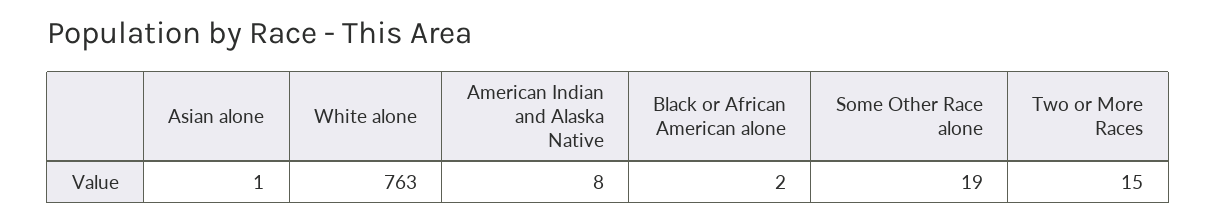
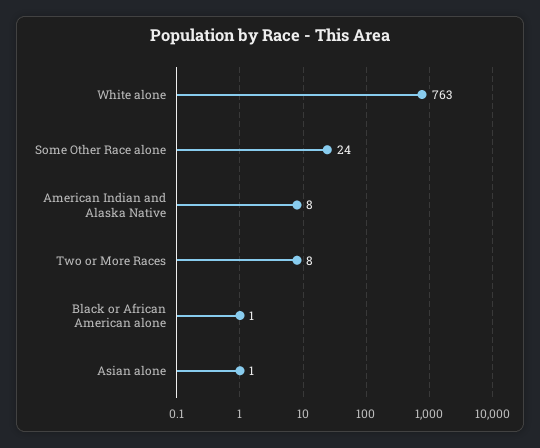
  {
    "Asian alone": 1,
    "White alone": 763,
    "American Indian and Alaska Native": 8,
-   "Black or African American alone": 2,
+   "Black or African American alone": 1,
-   "Some Other Race alone": 19,
+   "Some Other Race alone": 24,
-   "Two or More Races": 15
+   "Two or More Races": 8
  }

